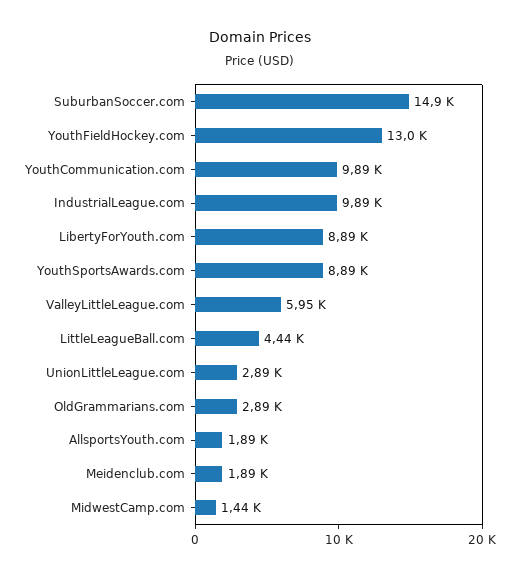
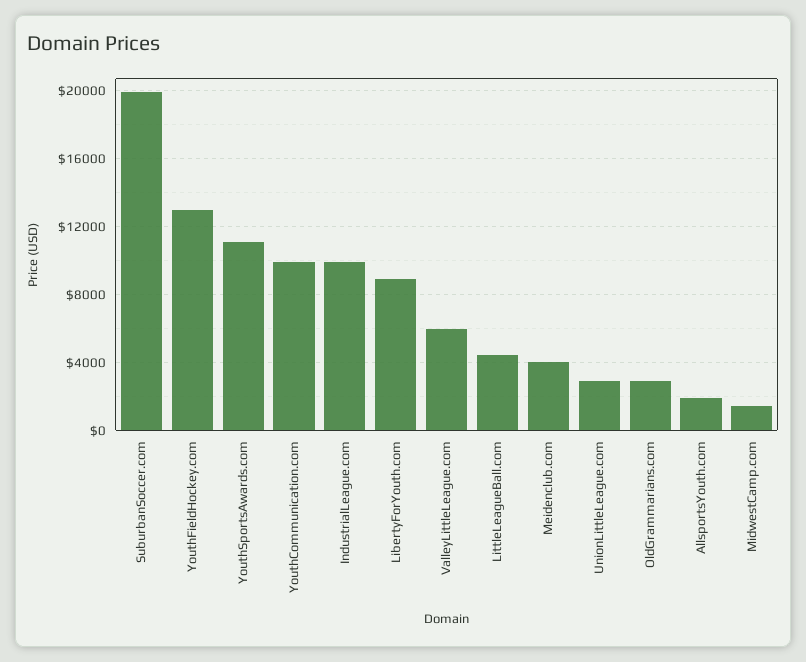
  {
-   "SuburbanSoccer.com": 14900,
+   "SuburbanSoccer.com": 20000,
    "YouthFieldHockey.com": 13000,
    "YouthCommunication.com": 9890,
    "IndustrialLeague.com": 9890,
    "LibertyForYouth.com": 8890,
-   "YouthSportsAwards.com": 8890,
+   "YouthSportsAwards.com": 11000,
    "ValleyLittleLeague.com": 5950,
    "LittleLeagueBall.com": 4440,
    "UnionLittleLeague.com": 2890,
    "OldGrammarians.com": 2890,
    "AllsportsYouth.com": 1890,
-   "Meidenclub.com": 1890,
+   "Meidenclub.com": 4000,
    "MidwestCamp.com": 1440
  }

